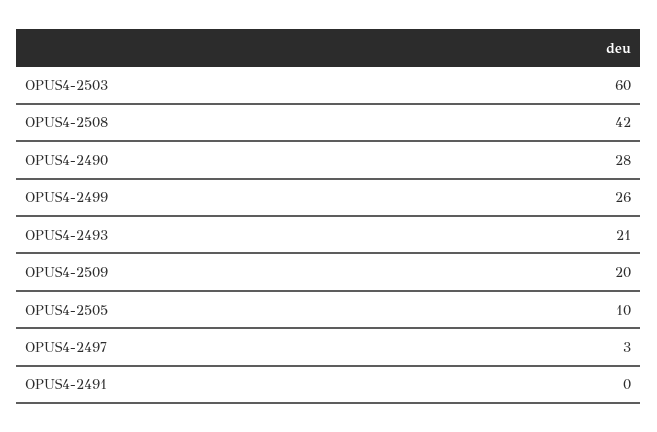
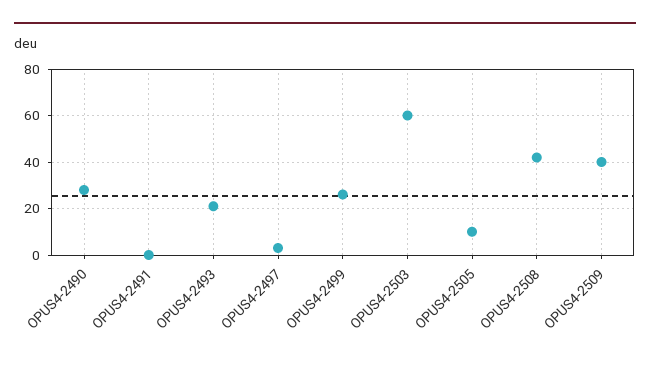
  {
    "OPUS4-2503": 60,
    "OPUS4-2508": 42,
    "OPUS4-2490": 28,
    "OPUS4-2499": 26,
    "OPUS4-2493": 21,
-   "OPUS4-2509": 20,
+   "OPUS4-2509": 40,
    "OPUS4-2505": 10,
    "OPUS4-2497": 3,
    "OPUS4-2491": 0
  }

